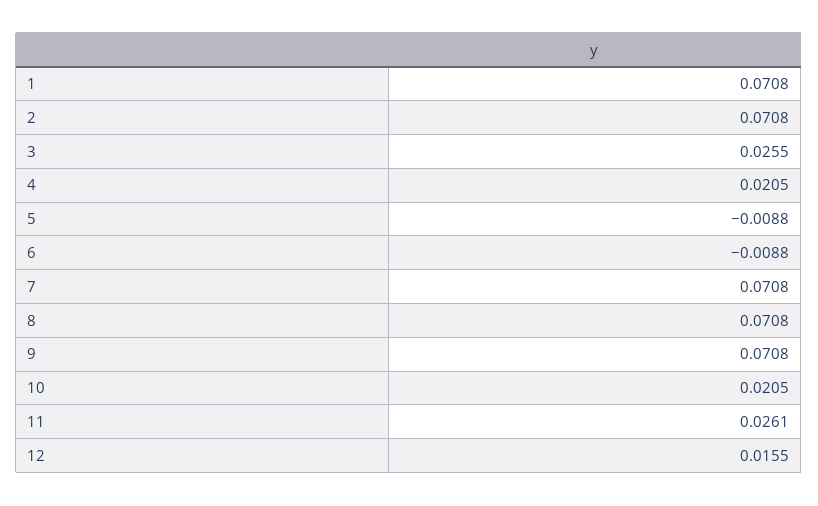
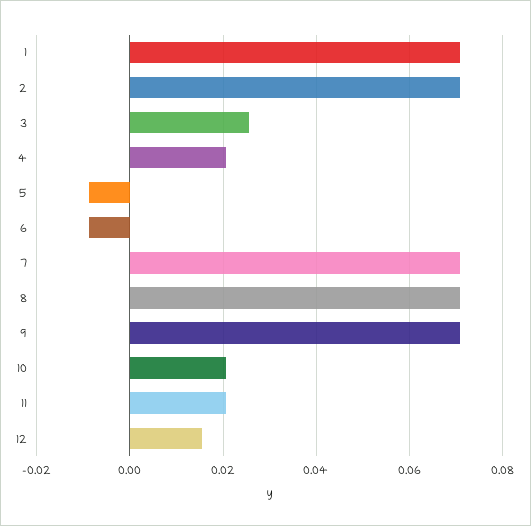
  {
    "1": 0.0708,
    "2": 0.0708,
    "3": 0.0255,
    "4": 0.0205,
    "5": -0.0088,
    "6": -0.0088,
    "7": 0.0708,
    "8": 0.0708,
    "9": 0.0708,
    "10": 0.0205,
-   "11": 0.0261,
+   "11": 0.02,
    "12": 0.0155
  }

